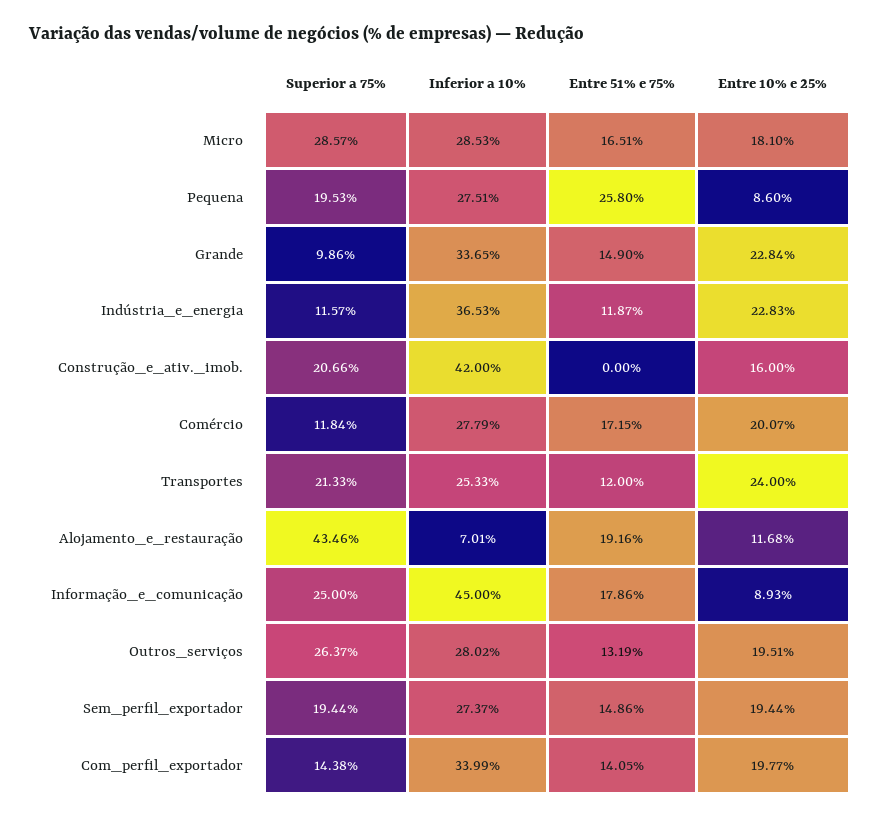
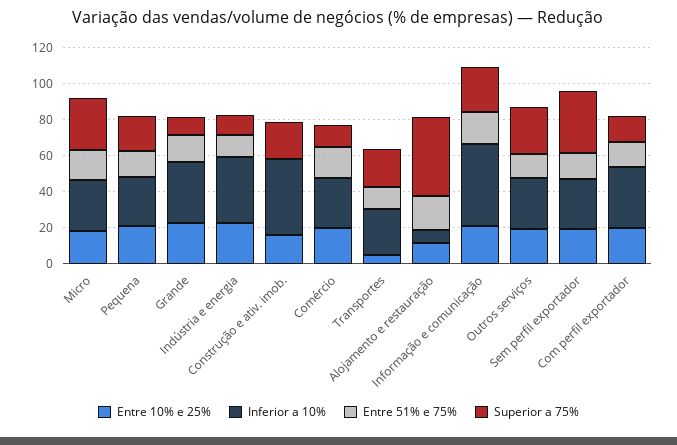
  {
    "Superior a 75%": {
      "Micro": 28.57,
      "Pequena": 19.53,
      "Grande": 9.86,
      "Indústria_e_energia": 11.57,
      "Construção_e_ativ._imob.": 20.66,
      "Comércio": 11.84,
      "Transportes": 21.33,
      "Alojamento_e_restauração": 43.46,
      "Informação_e_comunicação": 25,
      "Outros_serviços": 26.37,
-     "Sem_perfil_exportador": 19.44,
+     "Sem_perfil_exportador": 35,
      "Com_perfil_exportador": 14.38
    },
    "Inferior a 10%": {
      "Micro": 28.53,
      "Pequena": 27.51,
      "Grande": 33.65,
      "Indústria_e_energia": 36.53,
      "Construção_e_ativ._imob.": 42,
      "Comércio": 27.79,
      "Transportes": 25.33,
      "Alojamento_e_restauração": 7.01,
      "Informação_e_comunicação": 45,
      "Outros_serviços": 28.02,
      "Sem_perfil_exportador": 27.37,
      "Com_perfil_exportador": 33.99
    },
    "Entre 51% e 75%": {
      "Micro": 16.51,
-     "Pequena": 25.8,
+     "Pequena": 15,
      "Grande": 14.9,
      "Indústria_e_energia": 11.87,
      "Construção_e_ativ._imob.": 0,
      "Comércio": 17.15,
      "Transportes": 12,
      "Alojamento_e_restauração": 19.16,
      "Informação_e_comunicação": 17.86,
      "Outros_serviços": 13.19,
      "Sem_perfil_exportador": 14.86,
      "Com_perfil_exportador": 14.05
    },
    "Entre 10% e 25%": {
      "Micro": 18.1,
-     "Pequena": 8.6,
+     "Pequena": 20,
      "Grande": 22.84,
      "Indústria_e_energia": 22.83,
      "Construção_e_ativ._imob.": 16,
      "Comércio": 20.07,
-     "Transportes": 24,
+     "Transportes": 5,
      "Alojamento_e_restauração": 11.68,
-     "Informação_e_comunicação": 8.93,
+     "Informação_e_comunicação": 20,
      "Outros_serviços": 19.51,
      "Sem_perfil_exportador": 19.44,
      "Com_perfil_exportador": 19.77
    }
  }

